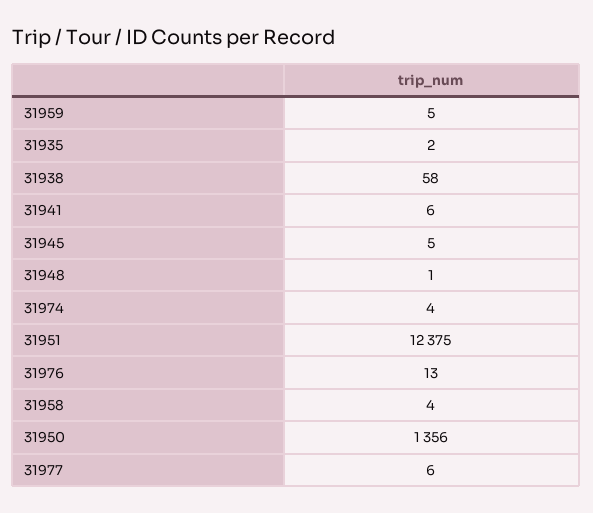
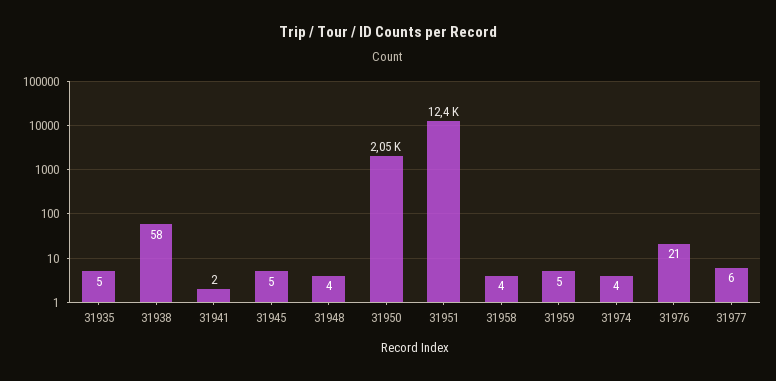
  {
    "31959": 5,
-   "31935": 2,
+   "31935": 5,
    "31938": 58,
-   "31941": 6,
+   "31941": 2,
    "31945": 5,
-   "31948": 1,
+   "31948": 4,
    "31974": 4,
    "31951": 12375,
-   "31976": 13,
+   "31976": 21,
    "31958": 4,
-   "31950": 1356,
+   "31950": 2050,
    "31977": 6
  }

